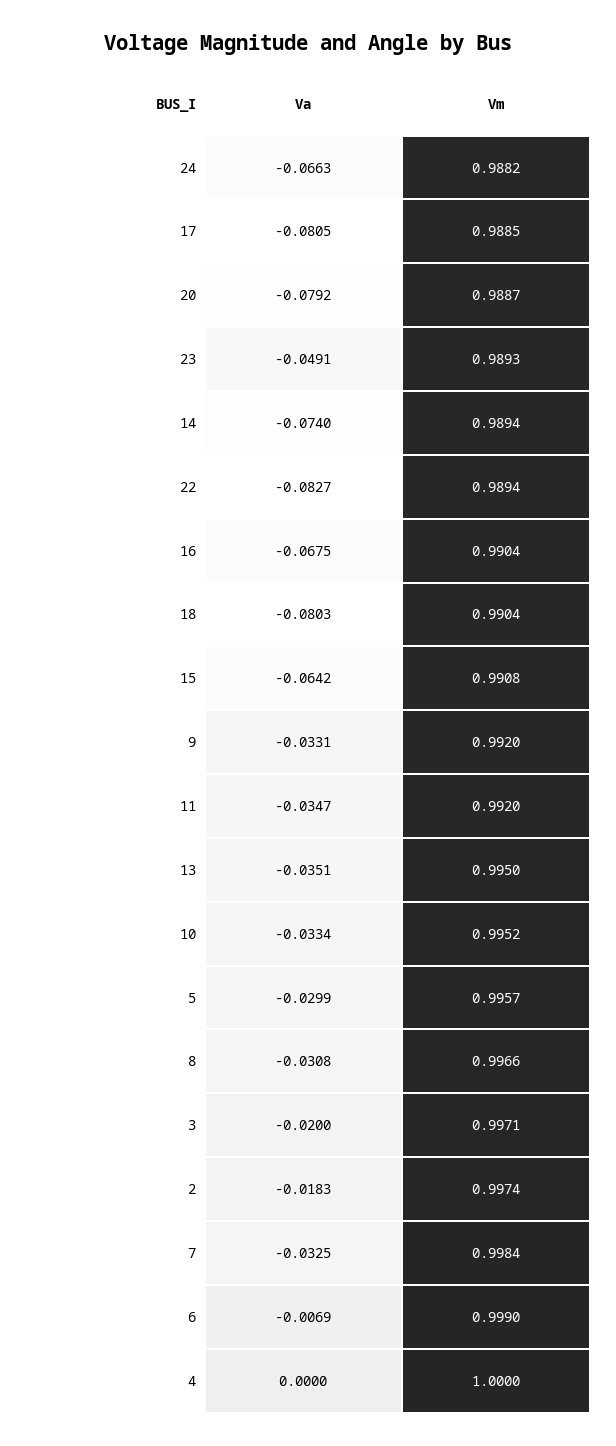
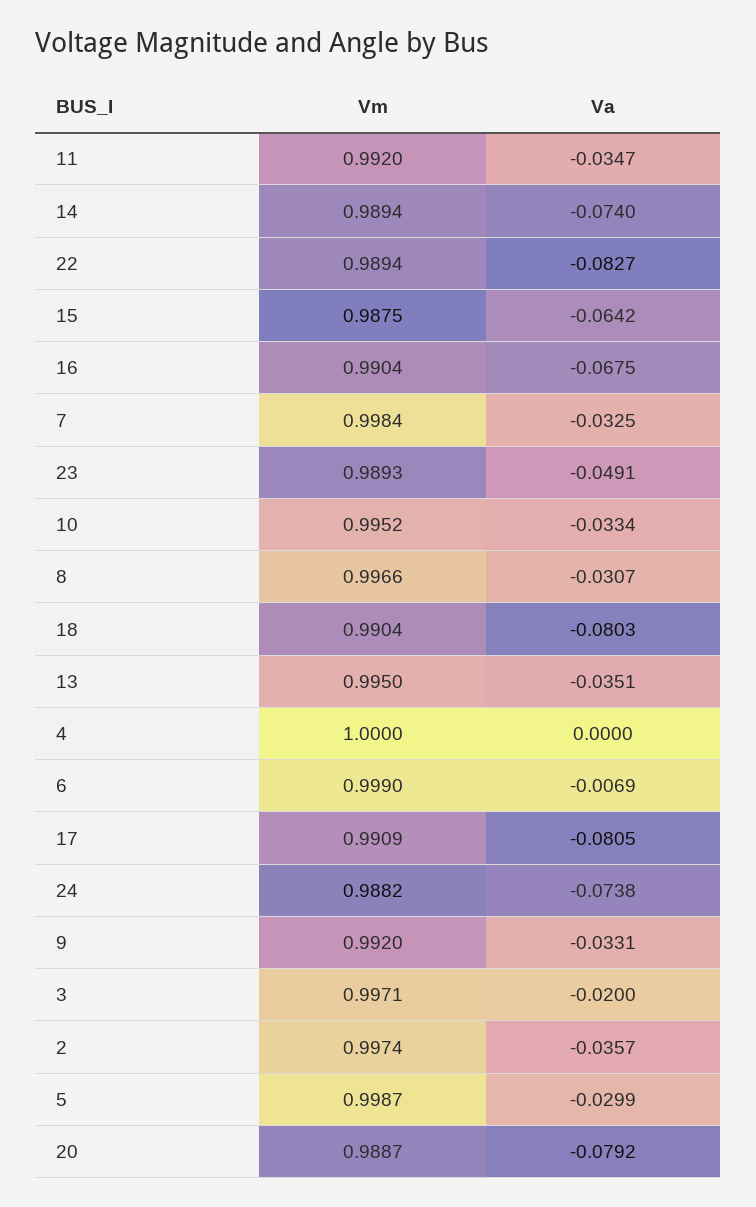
  {
    "Va": {
-     "24": -0.0663,
+     "24": -0.0738,
      "17": -0.0805,
      "20": -0.0792,
      "23": -0.0491,
      "14": -0.074,
      "22": -0.0827,
      "16": -0.0675,
      "18": -0.0803,
      "15": -0.0642,
      "9": -0.0331,
      "11": -0.0347,
      "13": -0.0351,
      "10": -0.0334,
      "5": -0.0299,
-     "8": -0.0308,
+     "8": -0.0307,
      "3": -0.02,
-     "2": -0.0183,
+     "2": -0.0357,
      "7": -0.0325,
      "6": -0.0069,
      "4": 0
    },
    "Vm": {
      "24": 0.9882,
-     "17": 0.9885,
+     "17": 0.9909,
      "20": 0.9887,
      "23": 0.9893,
      "14": 0.9894,
      "22": 0.9894,
      "16": 0.9904,
      "18": 0.9904,
-     "15": 0.9908,
+     "15": 0.9875,
      "9": 0.992,
      "11": 0.992,
      "13": 0.995,
      "10": 0.9952,
-     "5": 0.9957,
+     "5": 0.9987,
      "8": 0.9966,
      "3": 0.9971,
      "2": 0.9974,
      "7": 0.9984,
      "6": 0.999,
      "4": 1
    }
  }

